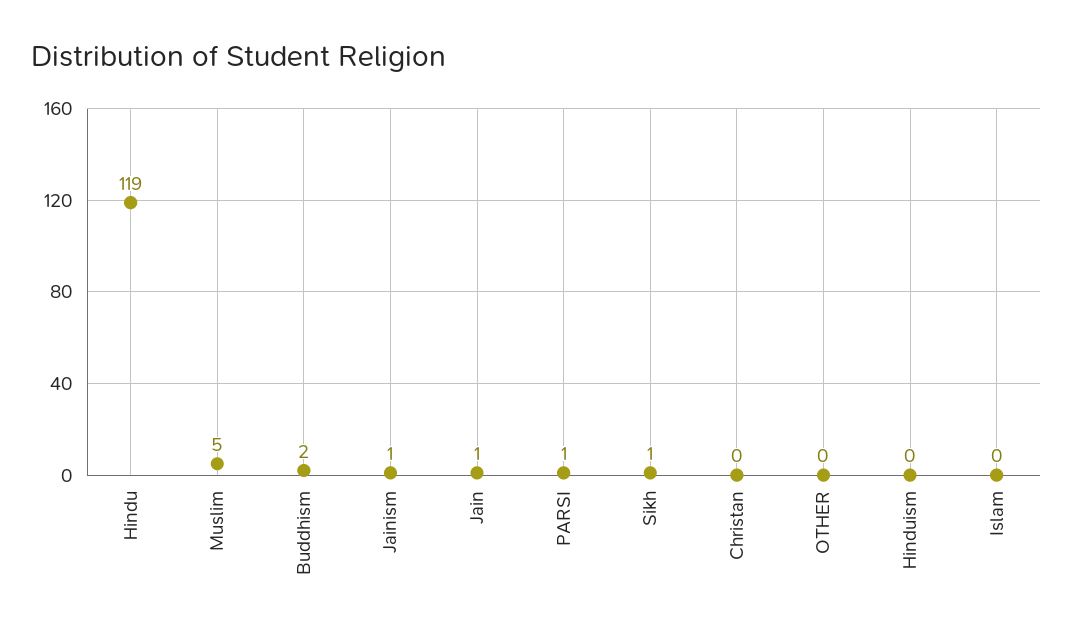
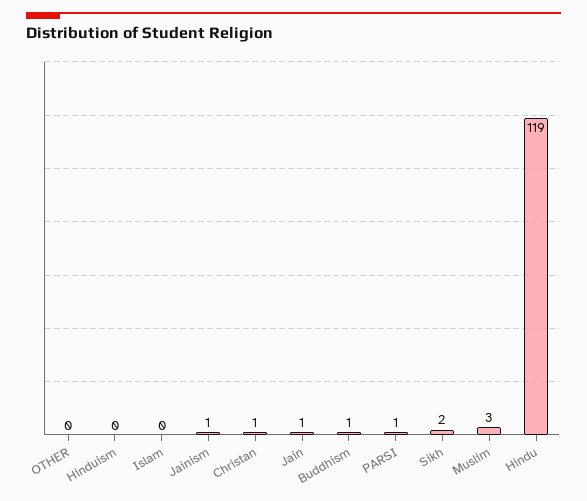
  {
    "Hindu": 119,
-   "Muslim": 5,
+   "Muslim": 3,
-   "Buddhism": 2,
+   "Buddhism": 1,
    "Jainism": 1,
    "Jain": 1,
    "PARSI": 1,
-   "Sikh": 1,
+   "Sikh": 2,
-   "Christan": 0,
+   "Christan": 1,
    "OTHER": 0,
    "Hinduism": 0,
    "Islam": 0
  }

